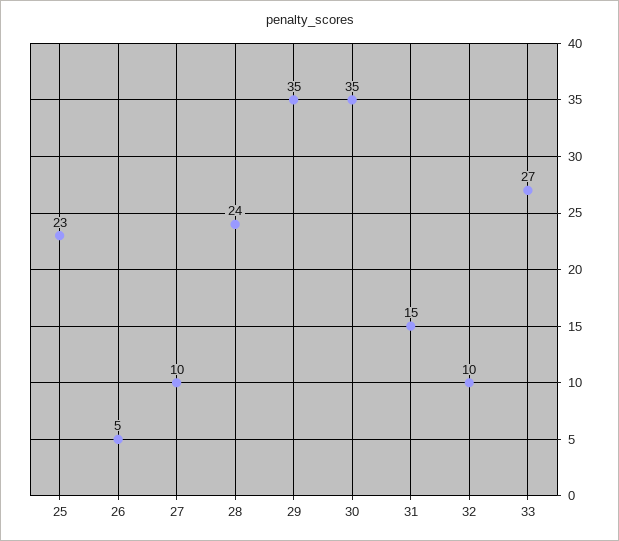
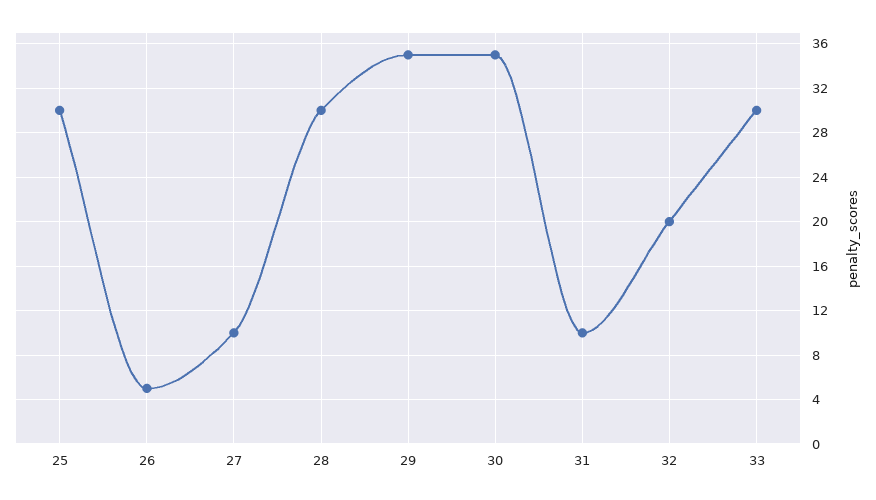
  {
-   "25": 23,
+   "25": 30,
    "26": 5,
    "27": 10,
-   "28": 24,
+   "28": 30,
    "29": 35,
    "30": 35,
-   "31": 15,
+   "31": 10,
-   "32": 10,
+   "32": 20,
-   "33": 27
+   "33": 30
  }

